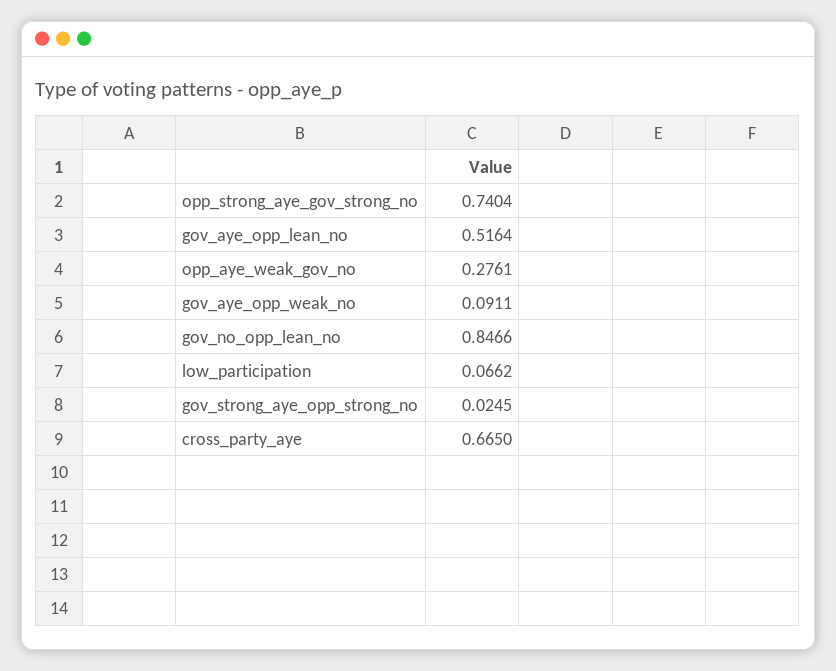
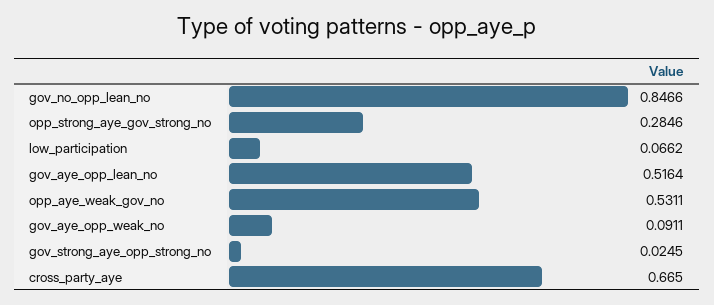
  {
-   "opp_strong_aye_gov_strong_no": 0.7404,
+   "opp_strong_aye_gov_strong_no": 0.2846,
    "gov_aye_opp_lean_no": 0.5164,
-   "opp_aye_weak_gov_no": 0.2761,
+   "opp_aye_weak_gov_no": 0.5311,
    "gov_aye_opp_weak_no": 0.0911,
    "gov_no_opp_lean_no": 0.8466,
    "low_participation": 0.0662,
    "gov_strong_aye_opp_strong_no": 0.0245,
    "cross_party_aye": 0.665
  }

